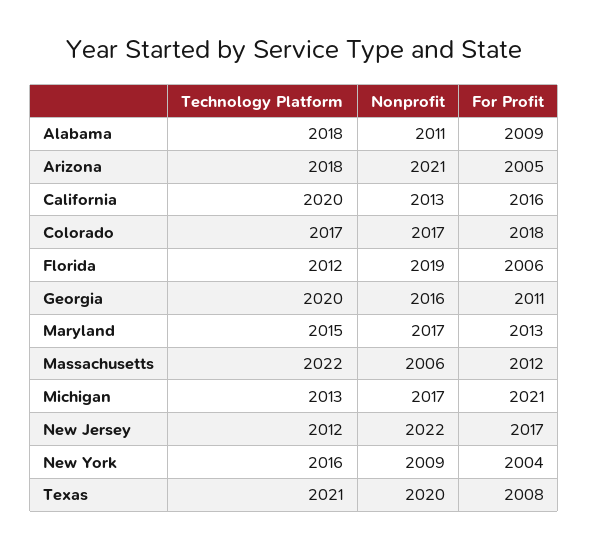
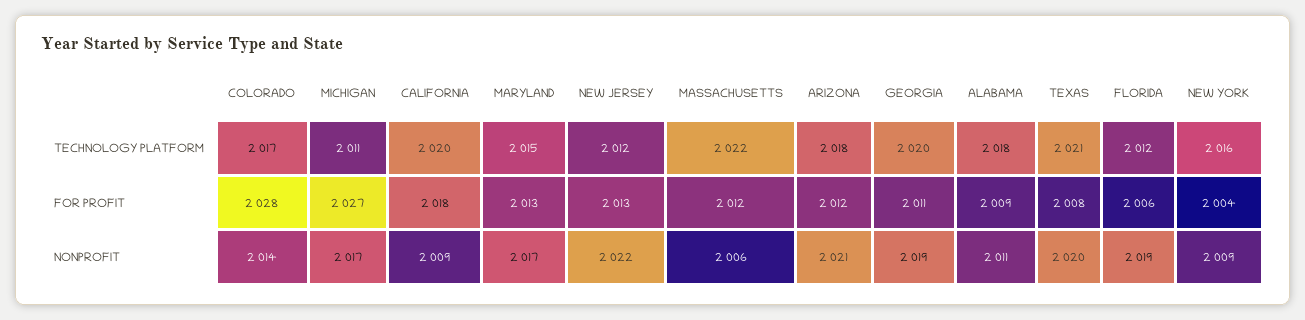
  {
    "Technology Platform": {
      "Alabama": 2018,
      "Arizona": 2018,
      "California": 2020,
      "Colorado": 2017,
      "Florida": 2012,
      "Georgia": 2020,
      "Maryland": 2015,
      "Massachusetts": 2022,
-     "Michigan": 2013,
+     "Michigan": 2011,
      "New Jersey": 2012,
      "New York": 2016,
      "Texas": 2021
    },
    "Nonprofit": {
      "Alabama": 2011,
      "Arizona": 2021,
-     "California": 2013,
+     "California": 2009,
-     "Colorado": 2017,
+     "Colorado": 2014,
      "Florida": 2019,
-     "Georgia": 2016,
+     "Georgia": 2019,
      "Maryland": 2017,
      "Massachusetts": 2006,
      "Michigan": 2017,
      "New Jersey": 2022,
      "New York": 2009,
      "Texas": 2020
    },
    "For Profit": {
      "Alabama": 2009,
-     "Arizona": 2005,
+     "Arizona": 2012,
-     "California": 2016,
+     "California": 2018,
-     "Colorado": 2018,
+     "Colorado": 2028,
      "Florida": 2006,
      "Georgia": 2011,
      "Maryland": 2013,
      "Massachusetts": 2012,
-     "Michigan": 2021,
+     "Michigan": 2027,
-     "New Jersey": 2017,
+     "New Jersey": 2013,
      "New York": 2004,
      "Texas": 2008
    }
  }

